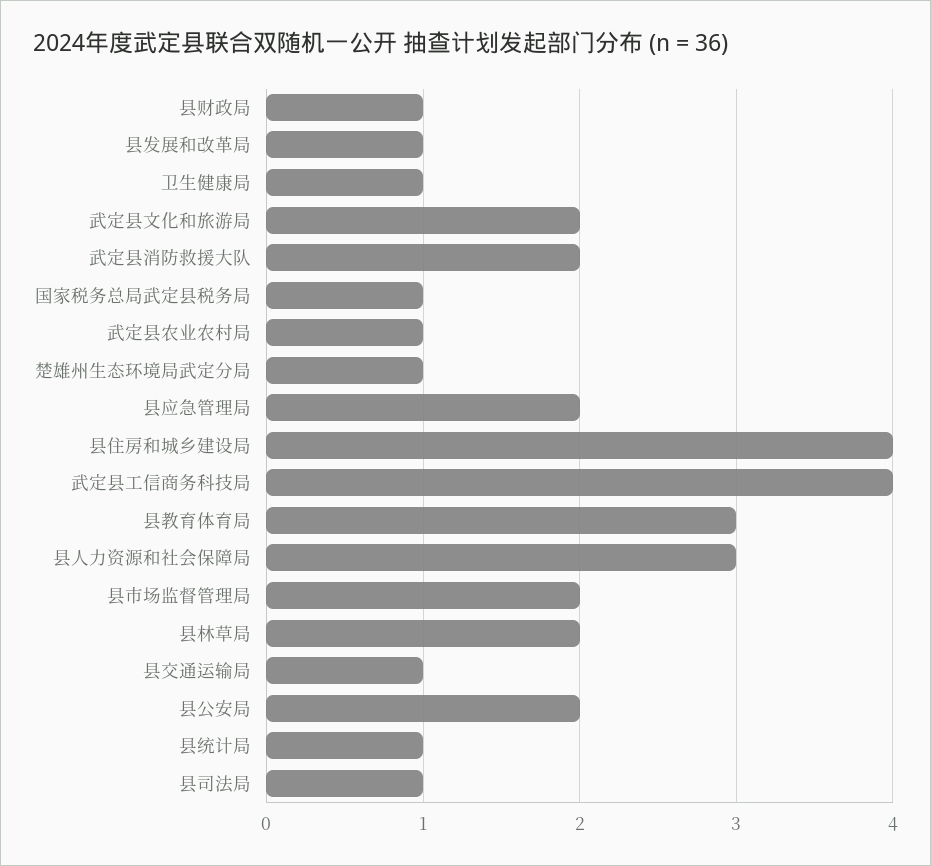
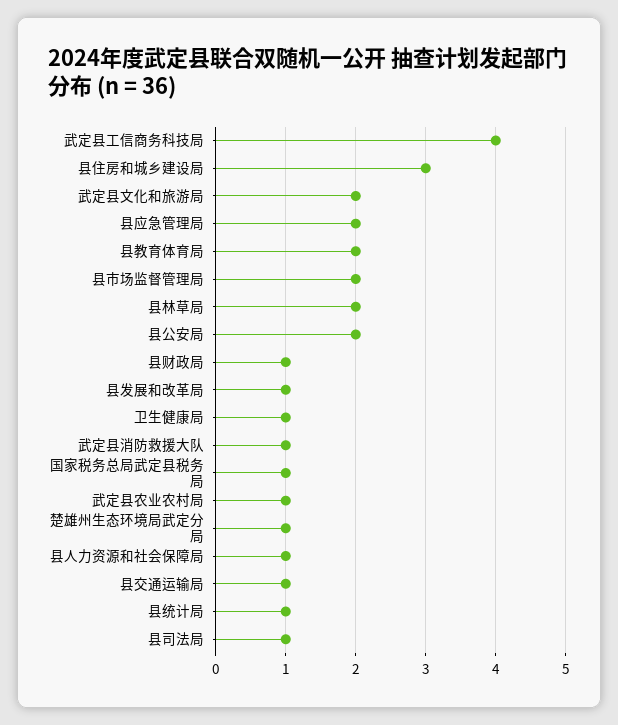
  {
    "县财政局": 1,
    "县发展和改革局": 1,
    "卫生健康局": 1,
    "武定县文化和旅游局": 2,
-   "武定县消防救援大队": 2,
+   "武定县消防救援大队": 1,
    "国家税务总局武定县税务局": 1,
    "武定县农业农村局": 1,
    "楚雄州生态环境局武定分局": 1,
    "县应急管理局": 2,
-   "县住房和城乡建设局": 4,
+   "县住房和城乡建设局": 3,
    "武定县工信商务科技局": 4,
-   "县教育体育局": 3,
+   "县教育体育局": 2,
-   "县人力资源和社会保障局": 3,
+   "县人力资源和社会保障局": 1,
    "县市场监督管理局": 2,
    "县林草局": 2,
    "县交通运输局": 1,
    "县公安局": 2,
    "县统计局": 1,
    "县司法局": 1
  }

